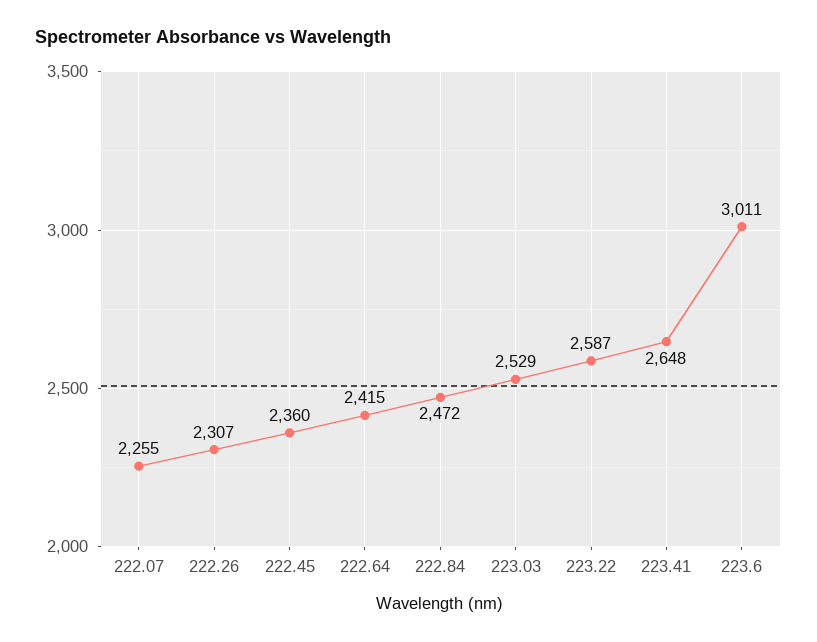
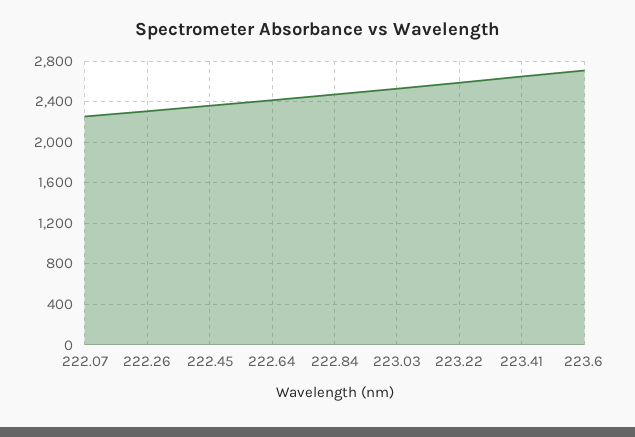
  {
    "222.07": 2255,
    "222.26": 2307,
    "222.45": 2360,
    "222.64": 2415,
    "222.84": 2472,
    "223.03": 2529,
    "223.22": 2587,
    "223.41": 2648,
-   "223.6": 3011
+   "223.6": 2700
  }

